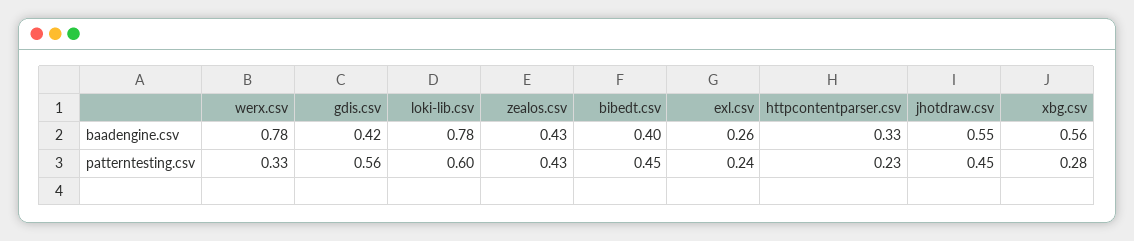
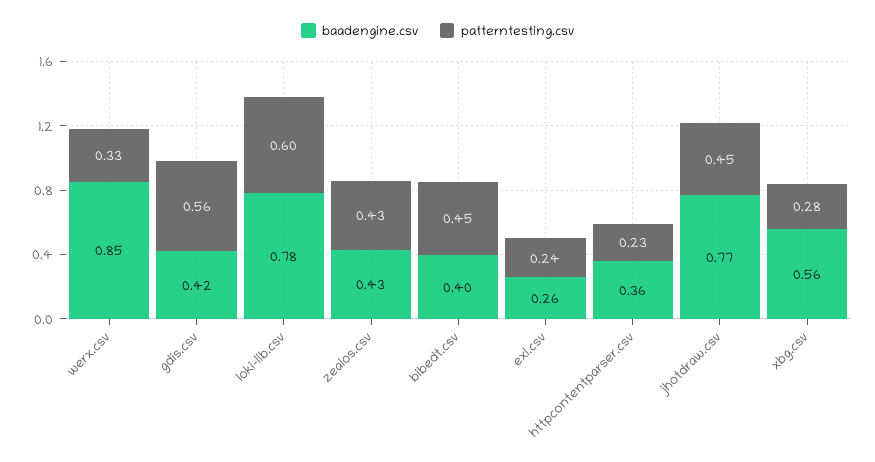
  {
    "baadengine.csv": {
-     "werx.csv": 0.78,
+     "werx.csv": 0.85,
      "gdis.csv": 0.42,
      "loki-lib.csv": 0.78,
      "zealos.csv": 0.43,
      "bibedt.csv": 0.4,
      "exl.csv": 0.26,
-     "httpcontentparser.csv": 0.33,
+     "httpcontentparser.csv": 0.36,
-     "jhotdraw.csv": 0.55,
+     "jhotdraw.csv": 0.77,
      "xbg.csv": 0.56
    },
    "patterntesting.csv": {
      "werx.csv": 0.33,
      "gdis.csv": 0.56,
      "loki-lib.csv": 0.6,
      "zealos.csv": 0.43,
      "bibedt.csv": 0.45,
      "exl.csv": 0.24,
      "httpcontentparser.csv": 0.23,
      "jhotdraw.csv": 0.45,
      "xbg.csv": 0.28
    }
  }

